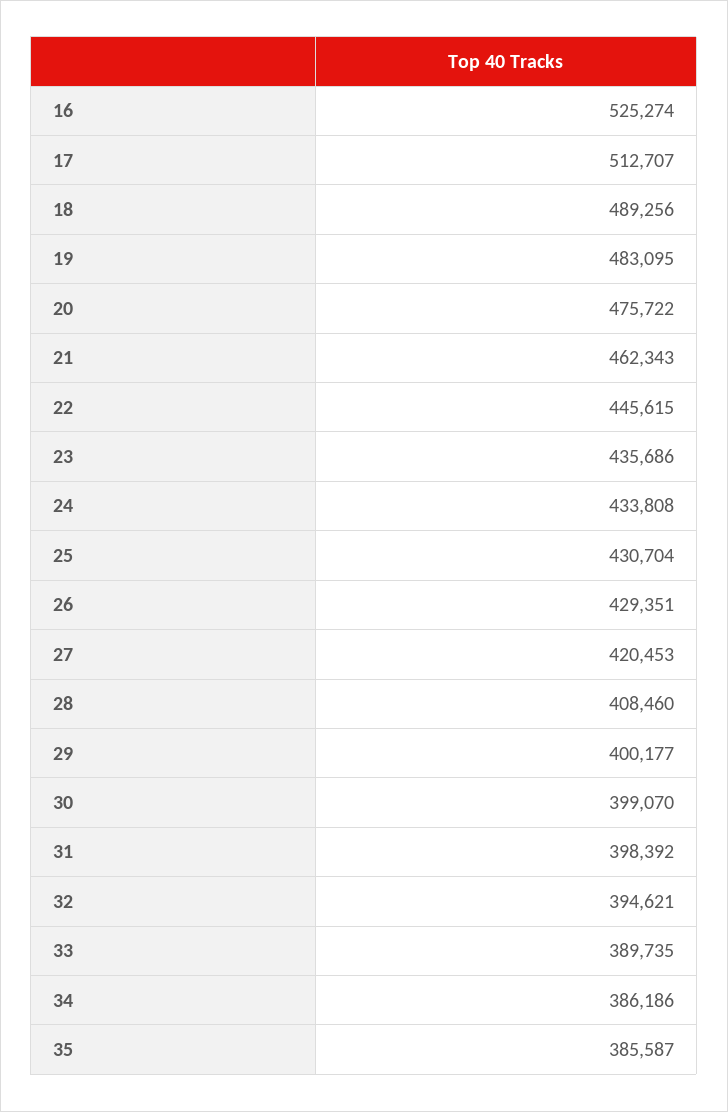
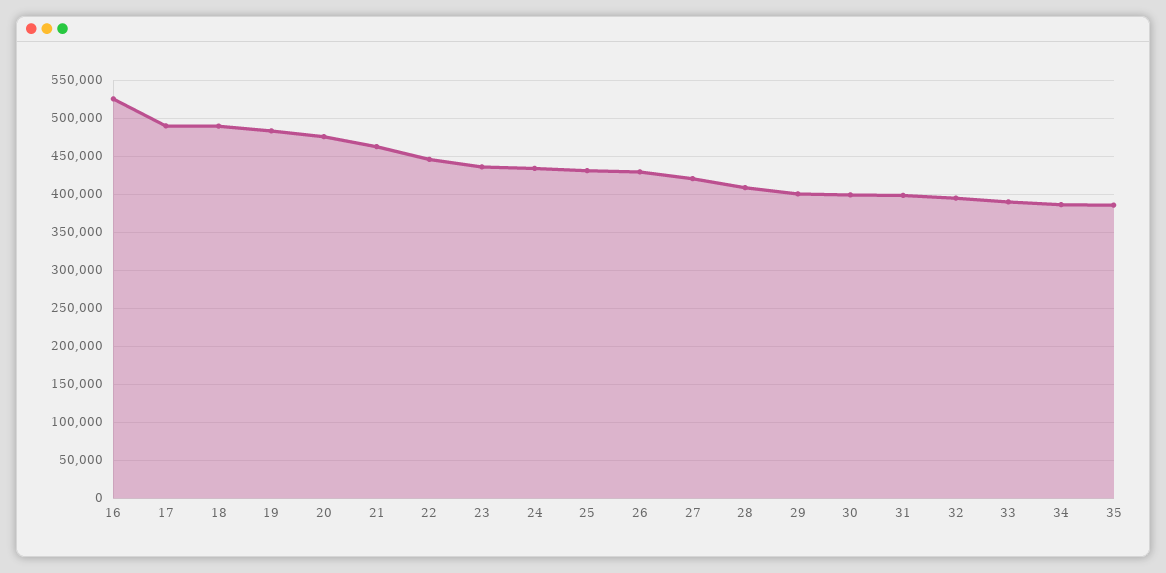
  {
    "16": 525274,
-   "17": 512707,
+   "17": 490000,
    "18": 489256,
    "19": 483095,
    "20": 475722,
    "21": 462343,
    "22": 445615,
    "23": 435686,
    "24": 433808,
    "25": 430704,
    "26": 429351,
    "27": 420453,
    "28": 408460,
    "29": 400177,
    "30": 399070,
    "31": 398392,
    "32": 394621,
    "33": 389735,
    "34": 386186,
    "35": 385587
  }

